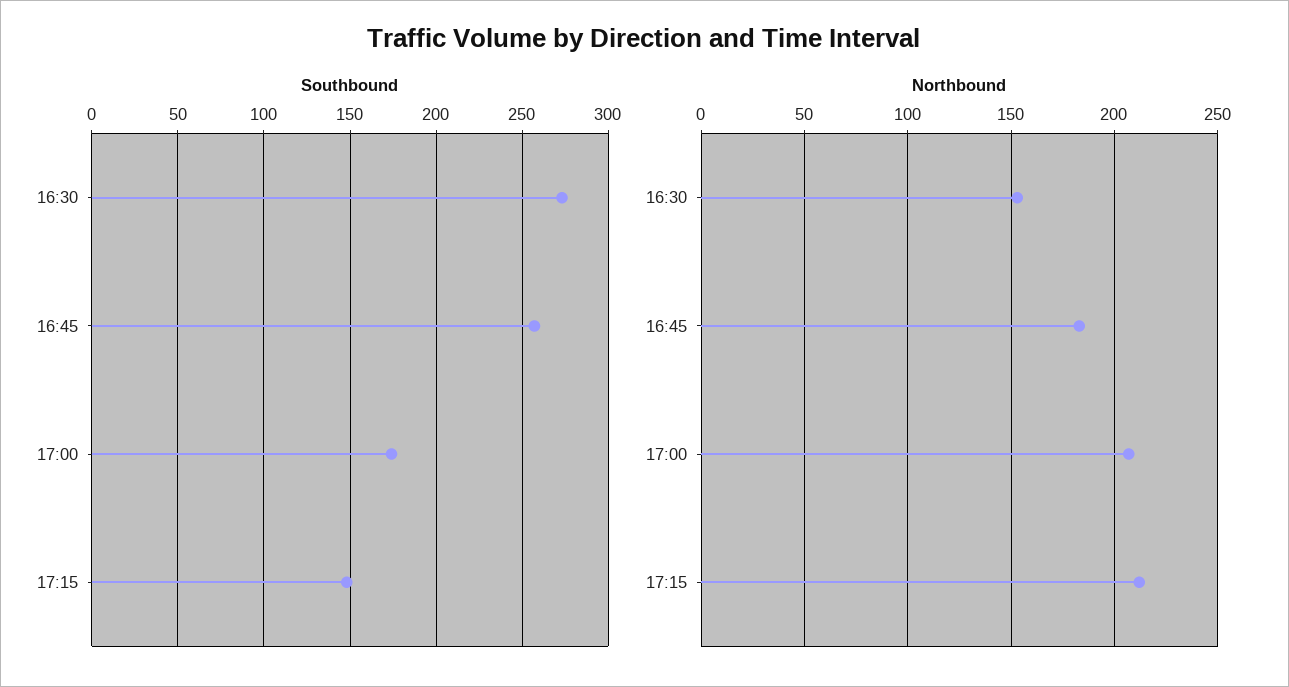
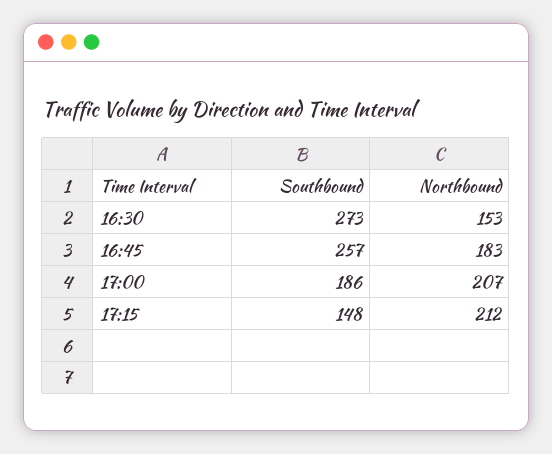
  {
    "Southbound": {
      "16:30": 273,
      "16:45": 257,
-     "17:00": 175,
+     "17:00": 186,
      "17:15": 148
    },
    "Northbound": {
      "16:30": 153,
      "16:45": 183,
      "17:00": 207,
      "17:15": 212
    }
  }

